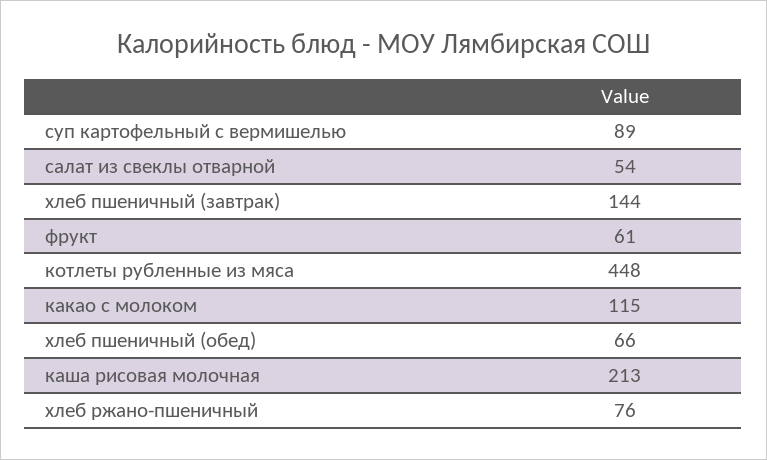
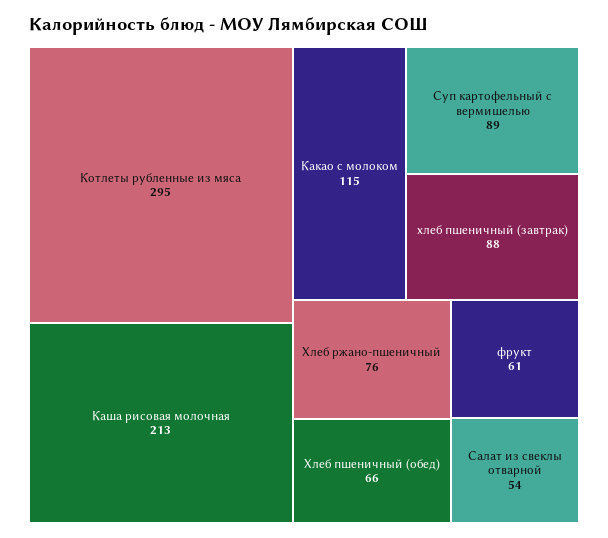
  {
    "суп картофельный с вермишелью": 89,
    "салат из свеклы отварной": 54,
-   "хлеб пшеничный (завтрак)": 144,
+   "хлеб пшеничный (завтрак)": 88,
    "фрукт": 61,
-   "котлеты рубленные из мяса": 448,
+   "котлеты рубленные из мяса": 295,
    "какао с молоком": 115,
    "хлеб пшеничный (обед)": 66,
    "каша рисовая молочная": 213,
    "хлеб ржано-пшеничный": 76
  }

